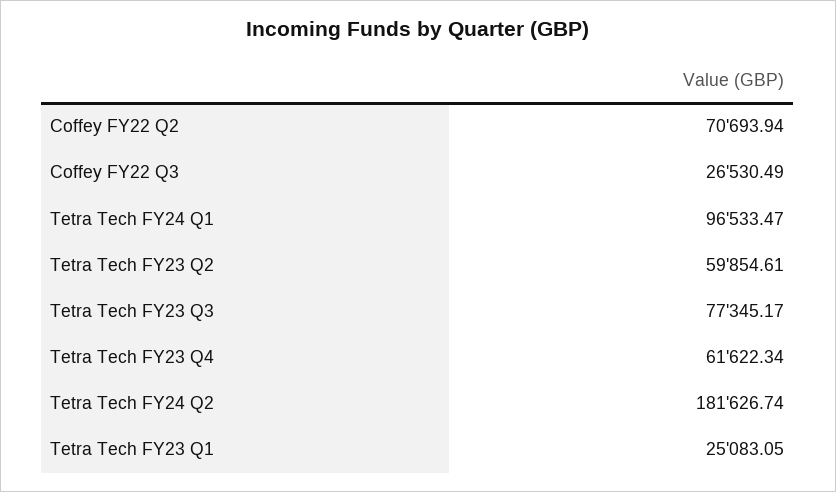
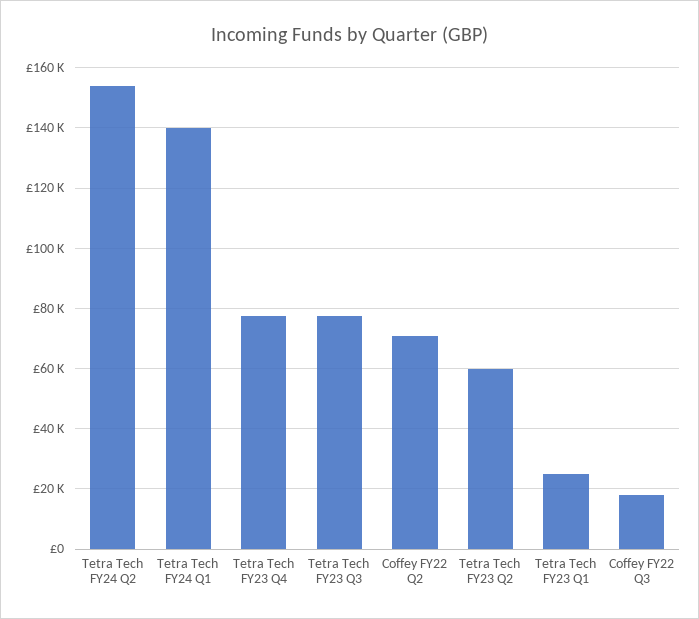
  {
    "Coffey FY22 Q2": 70693.94,
-   "Coffey FY22 Q3": 26530.49,
+   "Coffey FY22 Q3": 18000,
-   "Tetra Tech FY24 Q1": 96533.47,
+   "Tetra Tech FY24 Q1": 140000,
    "Tetra Tech FY23 Q2": 59854.61,
    "Tetra Tech FY23 Q3": 77345.17,
-   "Tetra Tech FY23 Q4": 61622.34,
+   "Tetra Tech FY23 Q4": 78000,
-   "Tetra Tech FY24 Q2": 181626.74,
+   "Tetra Tech FY24 Q2": 154000,
    "Tetra Tech FY23 Q1": 25083.05
  }

